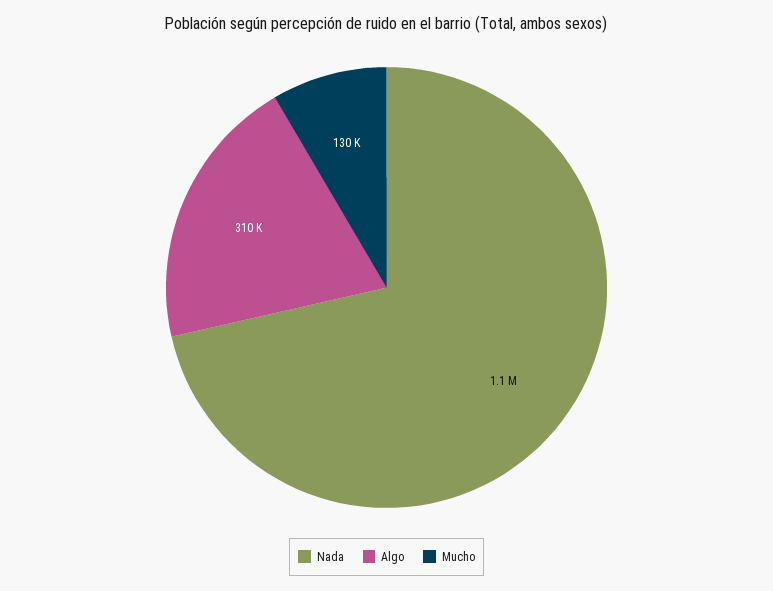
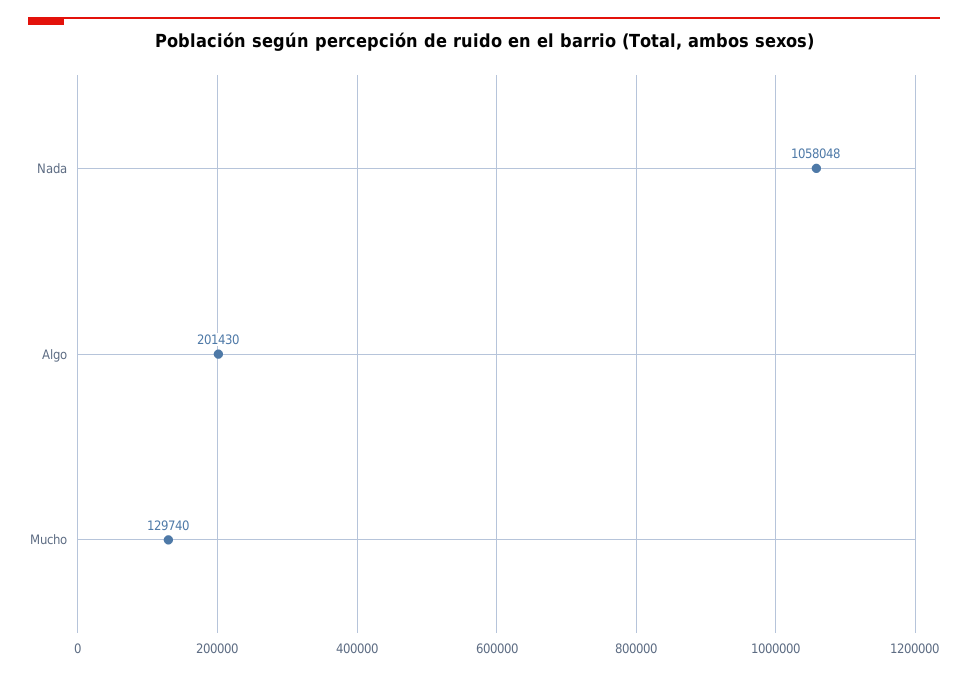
  {
    "Nada": 1058048,
-   "Algo": 310000,
+   "Algo": 201430,
    "Mucho": 129740
  }

